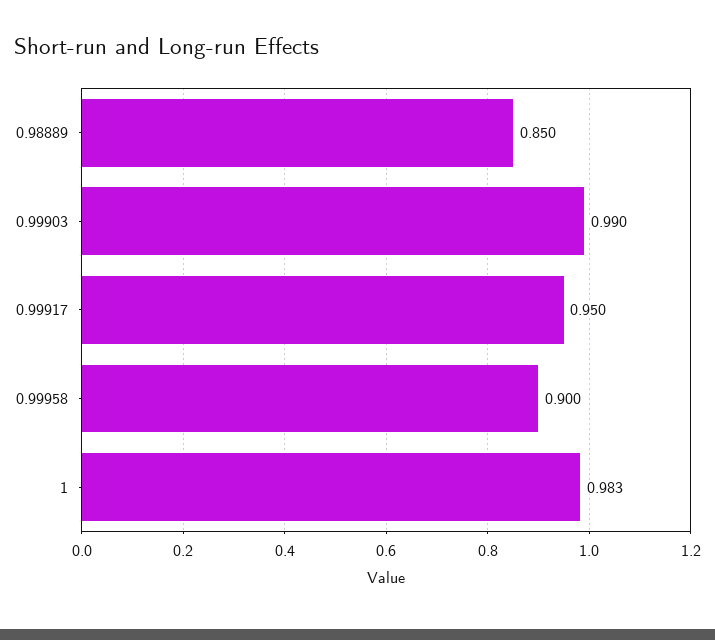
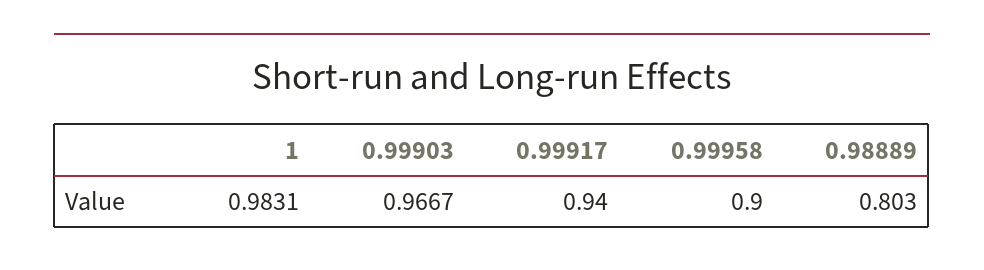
  {
-   "0.98889": 0.85,
+   "0.98889": 0.803,
-   "0.99903": 0.99,
+   "0.99903": 0.9667,
-   "0.99917": 0.95,
+   "0.99917": 0.94,
    "0.99958": 0.9,
    "1": 0.9831
  }

